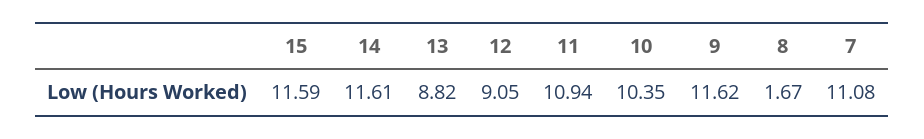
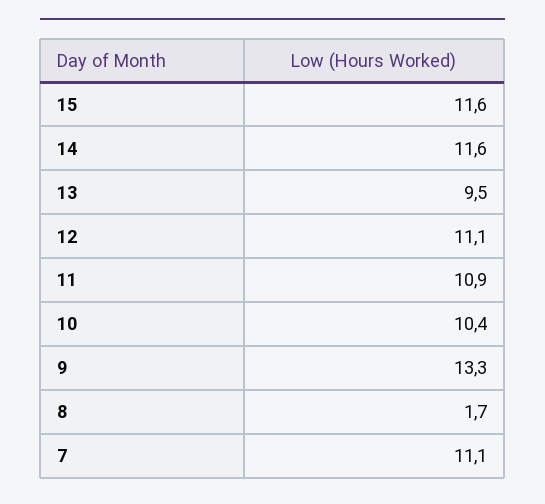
  {
    "15": 11.59,
    "14": 11.61,
-   "13": 8.82,
+   "13": 9.5,
-   "12": 9.05,
+   "12": 11.1,
    "11": 10.94,
    "10": 10.35,
-   "9": 11.62,
+   "9": 13.3,
    "8": 1.67,
    "7": 11.08
  }

